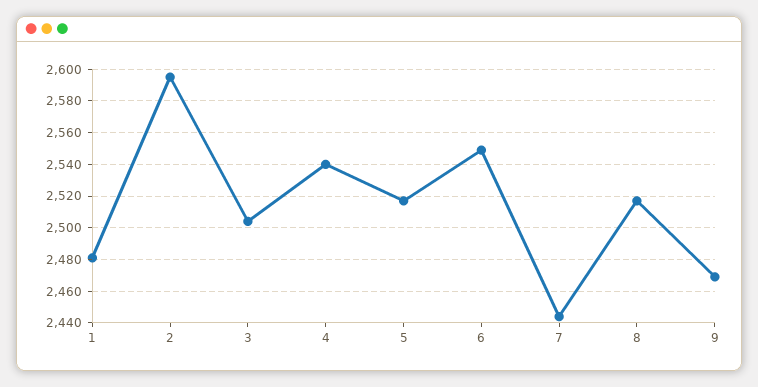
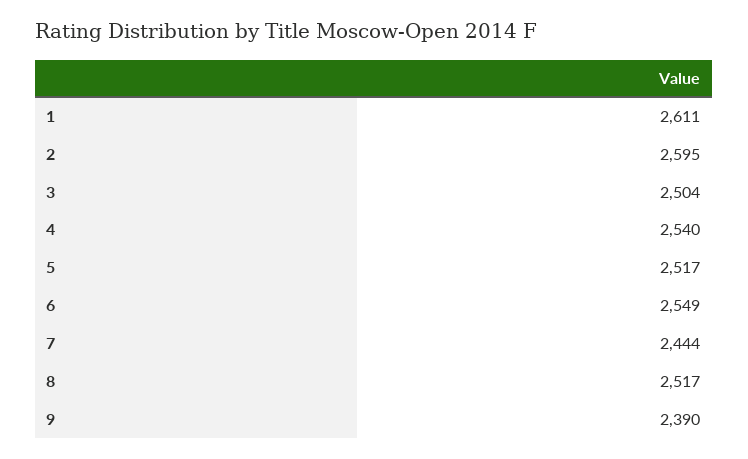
  {
-   "1": 2480,
+   "1": 2611,
    "2": 2595,
    "3": 2504,
    "4": 2540,
    "5": 2517,
    "6": 2549,
    "7": 2444,
    "8": 2517,
-   "9": 2470
+   "9": 2390
  }

